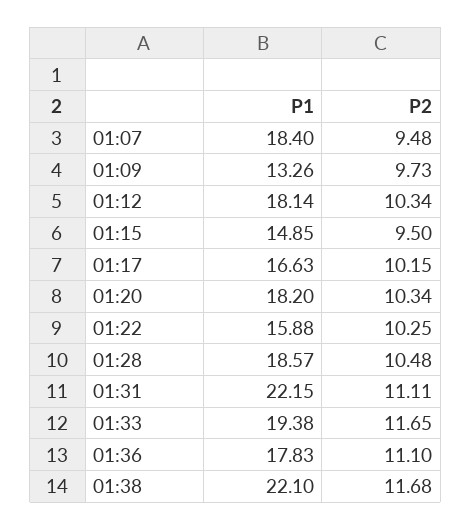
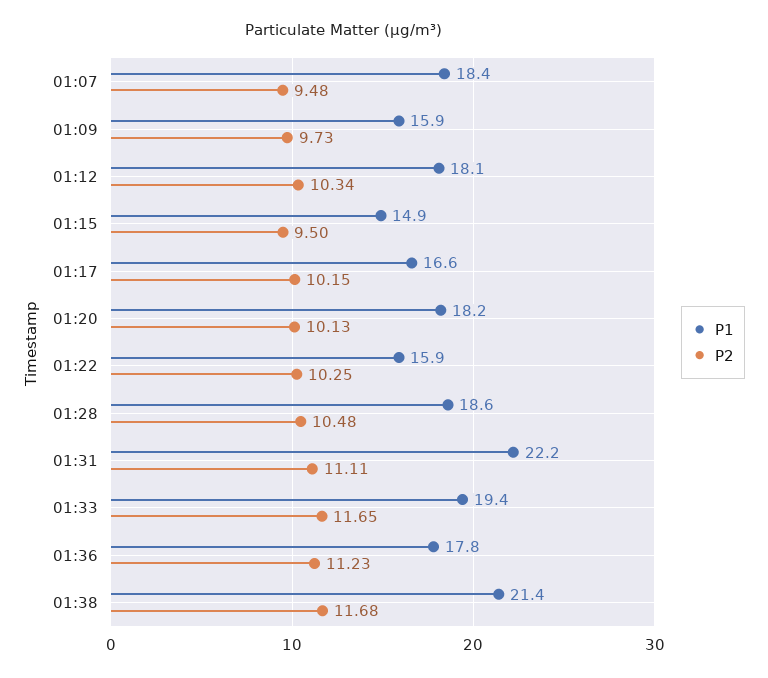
  {
    "P1": {
      "01:07": 18.4,
-     "01:09": 13.26,
+     "01:09": 15.9,
      "01:12": 18.14,
      "01:15": 14.85,
      "01:17": 16.63,
      "01:20": 18.2,
      "01:22": 15.88,
      "01:28": 18.57,
      "01:31": 22.15,
      "01:33": 19.38,
      "01:36": 17.83,
-     "01:38": 22.1
+     "01:38": 21.4
    },
    "P2": {
      "01:07": 9.48,
      "01:09": 9.73,
      "01:12": 10.34,
      "01:15": 9.5,
      "01:17": 10.15,
-     "01:20": 10.34,
+     "01:20": 10.13,
      "01:22": 10.25,
      "01:28": 10.48,
      "01:31": 11.11,
      "01:33": 11.65,
-     "01:36": 11.1,
+     "01:36": 11.23,
      "01:38": 11.68
    }
  }

